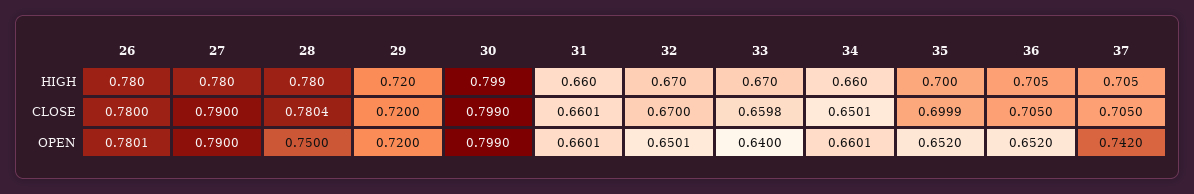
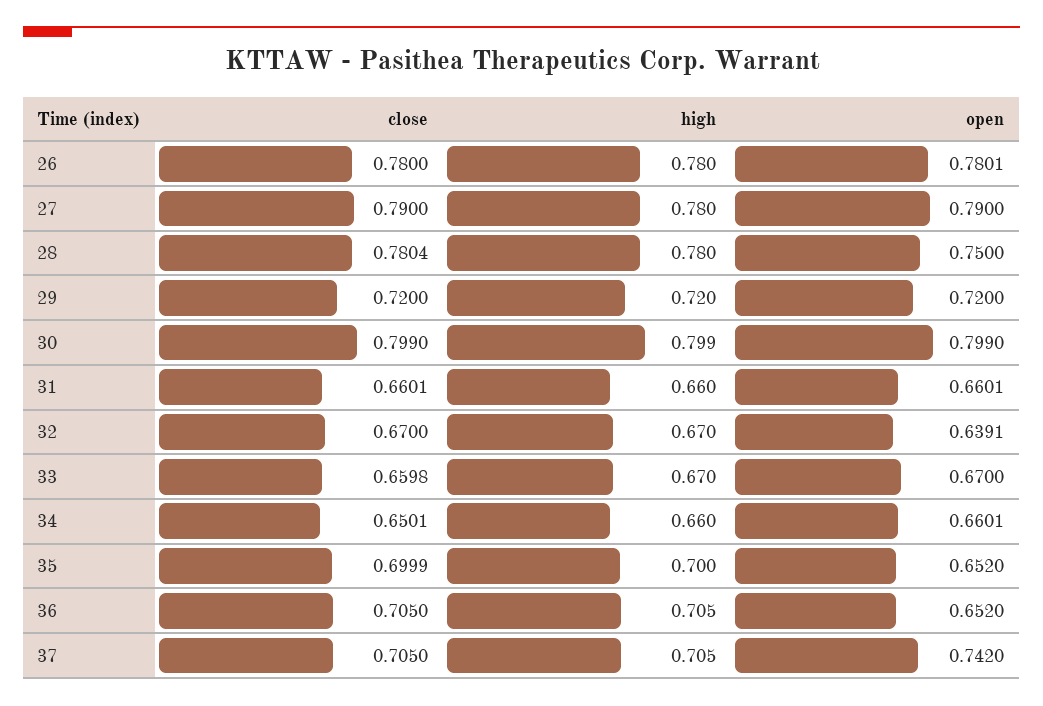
  {
    "26": {
      "HIGH": 0.78,
      "CLOSE": 0.78,
      "OPEN": 0.7801
    },
    "27": {
      "HIGH": 0.78,
      "CLOSE": 0.79,
      "OPEN": 0.79
    },
    "28": {
      "HIGH": 0.78,
      "CLOSE": 0.7804,
      "OPEN": 0.75
    },
    "29": {
      "HIGH": 0.72,
      "CLOSE": 0.72,
      "OPEN": 0.72
    },
    "30": {
      "HIGH": 0.799,
      "CLOSE": 0.799,
      "OPEN": 0.799
    },
    "31": {
      "HIGH": 0.66,
      "CLOSE": 0.6601,
      "OPEN": 0.6601
    },
    "32": {
      "HIGH": 0.67,
      "CLOSE": 0.67,
-     "OPEN": 0.6501
+     "OPEN": 0.6391
    },
    "33": {
      "HIGH": 0.67,
      "CLOSE": 0.6598,
-     "OPEN": 0.64
+     "OPEN": 0.67
    },
    "34": {
      "HIGH": 0.66,
      "CLOSE": 0.6501,
      "OPEN": 0.6601
    },
    "35": {
      "HIGH": 0.7,
      "CLOSE": 0.6999,
      "OPEN": 0.652
    },
    "36": {
      "HIGH": 0.705,
      "CLOSE": 0.705,
      "OPEN": 0.652
    },
    "37": {
      "HIGH": 0.705,
      "CLOSE": 0.705,
      "OPEN": 0.742
    }
  }

